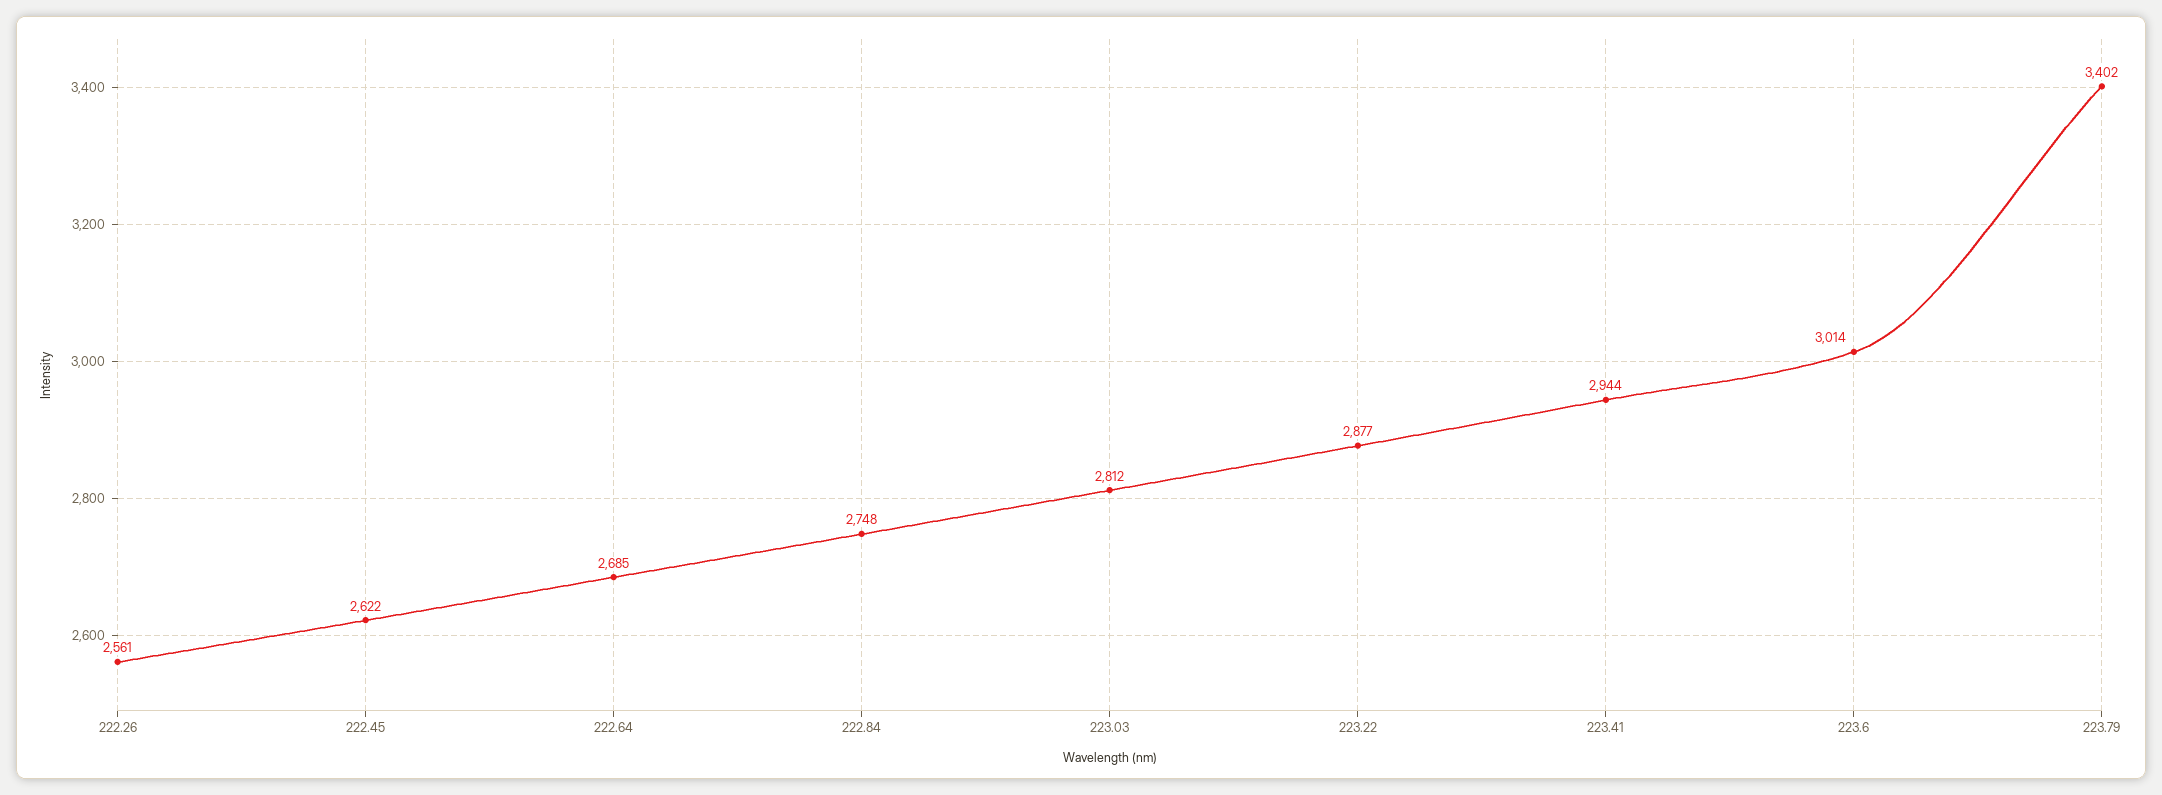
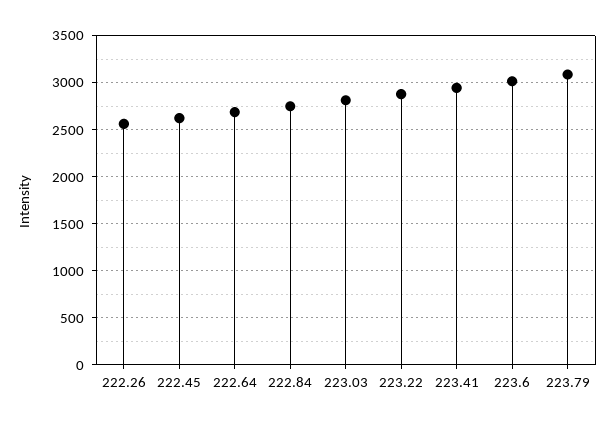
  {
    "222.26": 2561,
    "222.45": 2622,
    "222.64": 2685,
    "222.84": 2748,
    "223.03": 2812,
    "223.22": 2877,
    "223.41": 2944,
    "223.6": 3014,
-   "223.79": 3402
+   "223.79": 3100
  }

